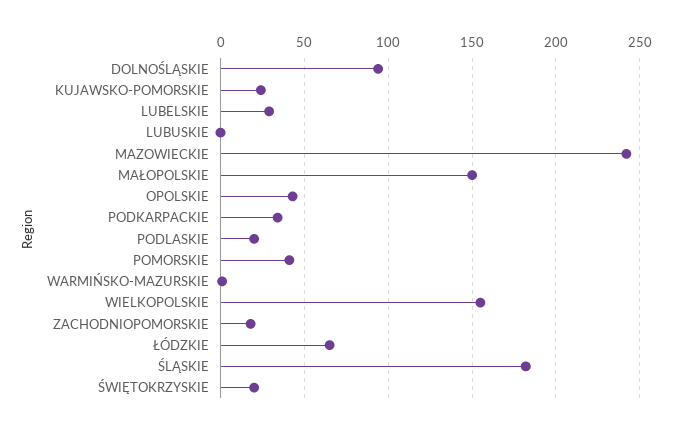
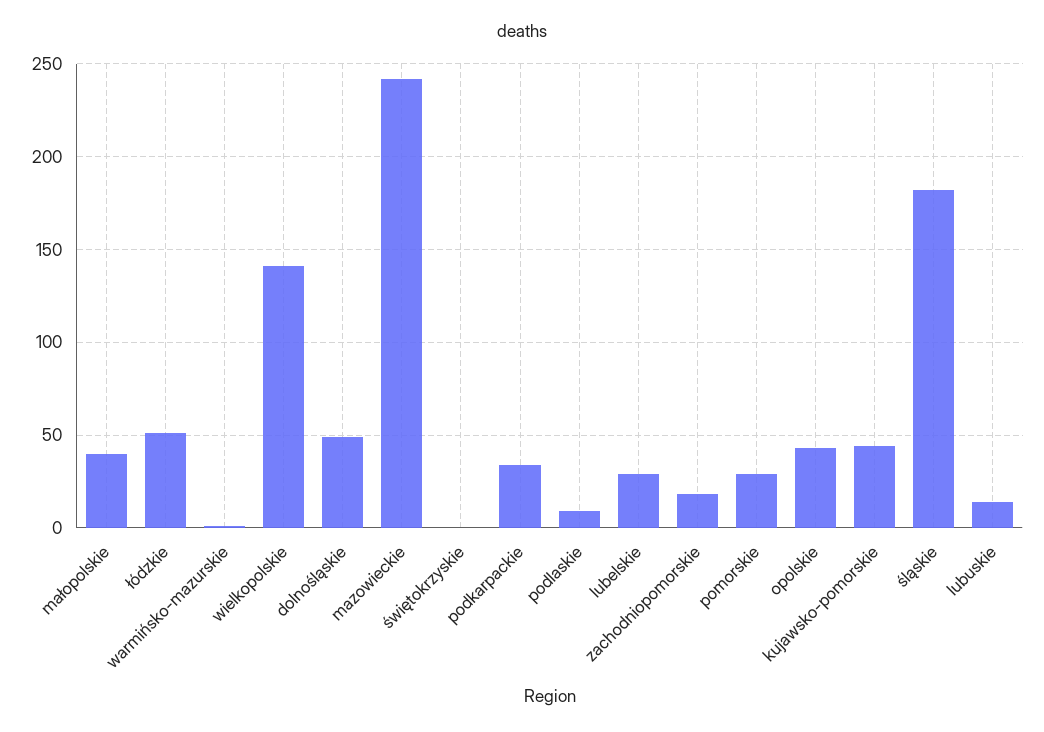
  {
-   "DOLNOŚLĄSKIE": 95,
+   "DOLNOŚLĄSKIE": 50,
-   "KUJAWSKO-POMORSKIE": 25,
+   "KUJAWSKO-POMORSKIE": 45,
    "LUBELSKIE": 30,
-   "LUBUSKIE": 0,
+   "LUBUSKIE": 15,
    "MAZOWIECKIE": 240,
-   "MAŁOPOLSKIE": 150,
+   "MAŁOPOLSKIE": 40,
    "OPOLSKIE": 45,
    "PODKARPACKIE": 35,
-   "PODLASKIE": 20,
+   "PODLASKIE": 10,
-   "POMORSKIE": 40,
+   "POMORSKIE": 30,
    "WARMIŃSKO-MAZURSKIE": 0,
-   "WIELKOPOLSKIE": 155,
+   "WIELKOPOLSKIE": 140,
    "ZACHODNIOPOMORSKIE": 20,
-   "ŁÓDZKIE": 65,
+   "ŁÓDZKIE": 50,
    "ŚLĄSKIE": 180,
-   "ŚWIĘTOKRZYSKIE": 20
+   "ŚWIĘTOKRZYSKIE": 0
  }

